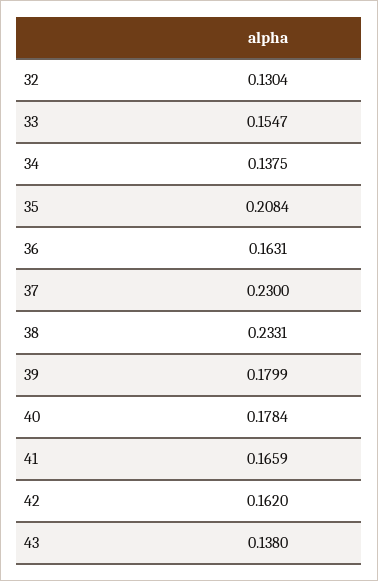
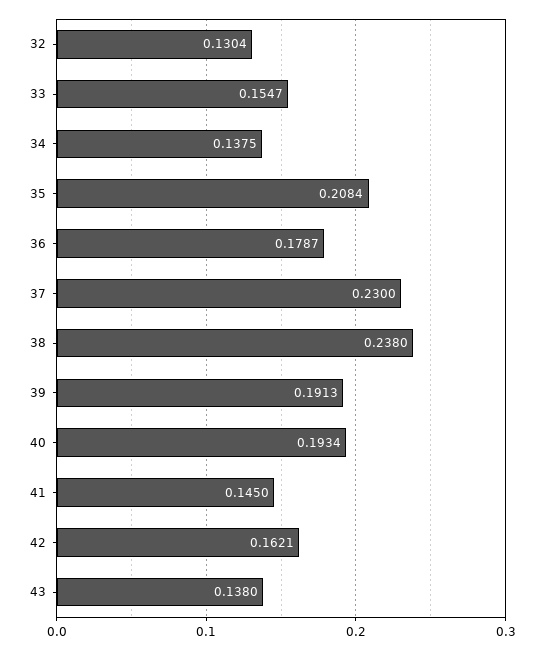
  {
    "32": 0.1304,
    "33": 0.1547,
    "34": 0.1375,
    "35": 0.2084,
-   "36": 0.1631,
+   "36": 0.1787,
    "37": 0.23,
-   "38": 0.2331,
+   "38": 0.238,
-   "39": 0.1799,
+   "39": 0.1913,
-   "40": 0.1784,
+   "40": 0.1934,
-   "41": 0.1659,
+   "41": 0.145,
-   "42": 0.162,
+   "42": 0.1621,
    "43": 0.138
  }

